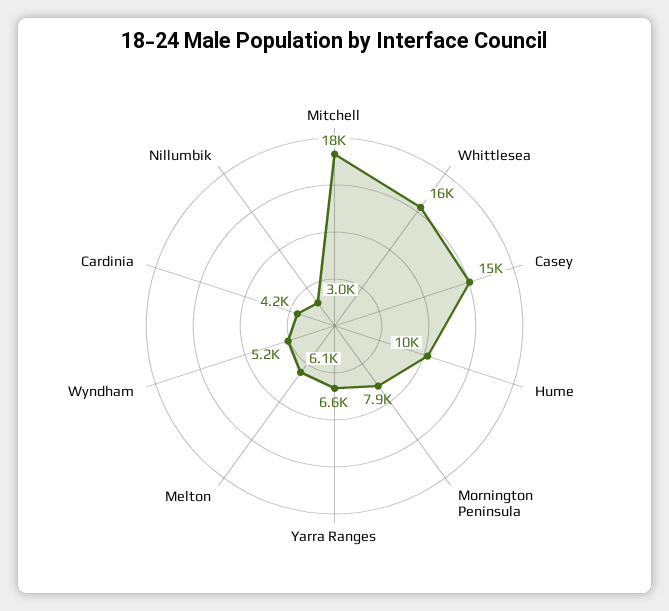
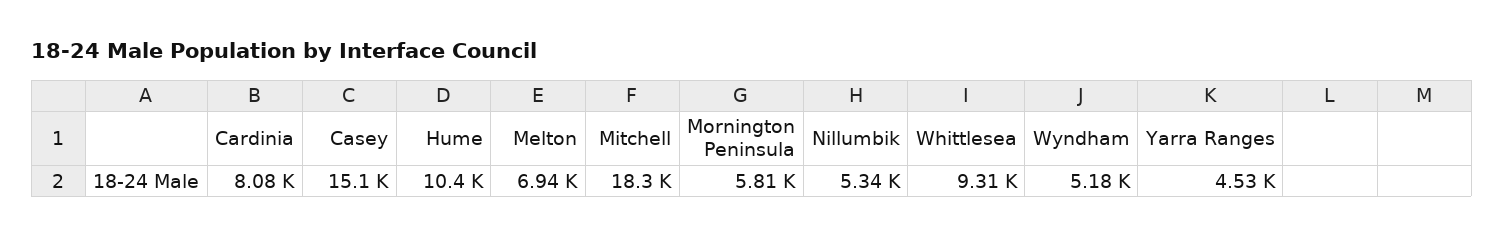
  {
    "Mitchell": 18300,
-   "Whittlesea": 16000,
+   "Whittlesea": 9310,
    "Casey": 15100,
    "Hume": 10400,
-   "Mornington Peninsula": 7900,
+   "Mornington Peninsula": 5810,
-   "Yarra Ranges": 6600,
+   "Yarra Ranges": 4530,
-   "Melton": 6100,
+   "Melton": 6940,
    "Wyndham": 5180,
-   "Cardinia": 4200,
+   "Cardinia": 8080,
-   "Nillumbik": 3000
+   "Nillumbik": 5340
  }

